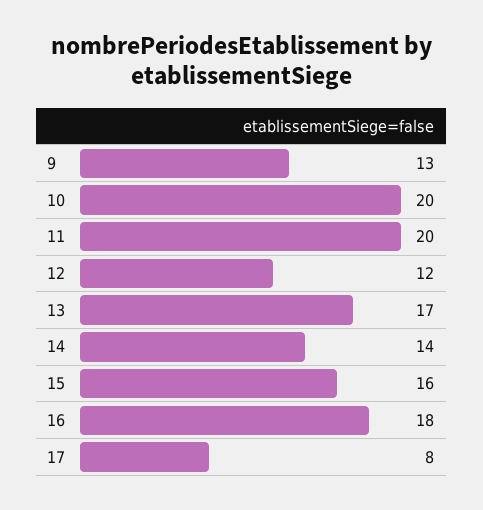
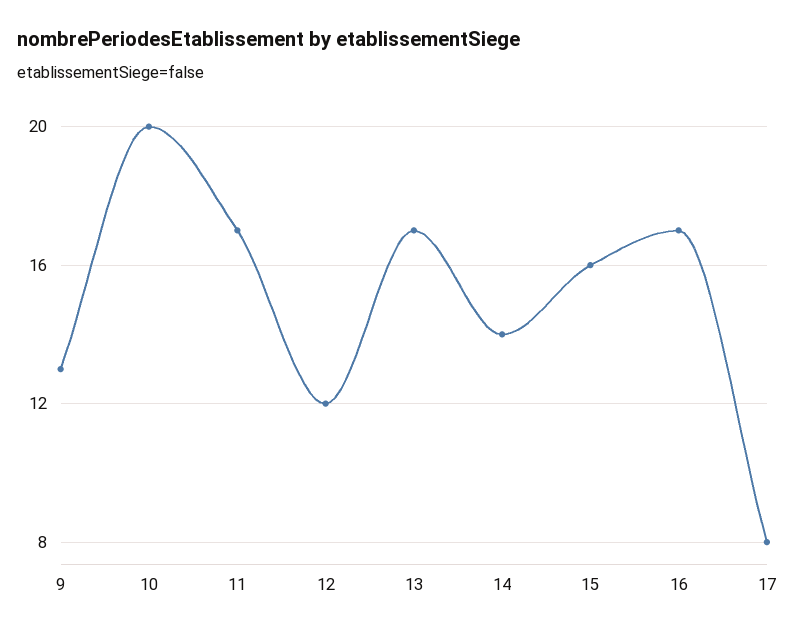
  {
    "9": 13,
    "10": 20,
-   "11": 20,
+   "11": 17,
    "12": 12,
    "13": 17,
    "14": 14,
    "15": 16,
-   "16": 18,
+   "16": 17,
    "17": 8
  }

